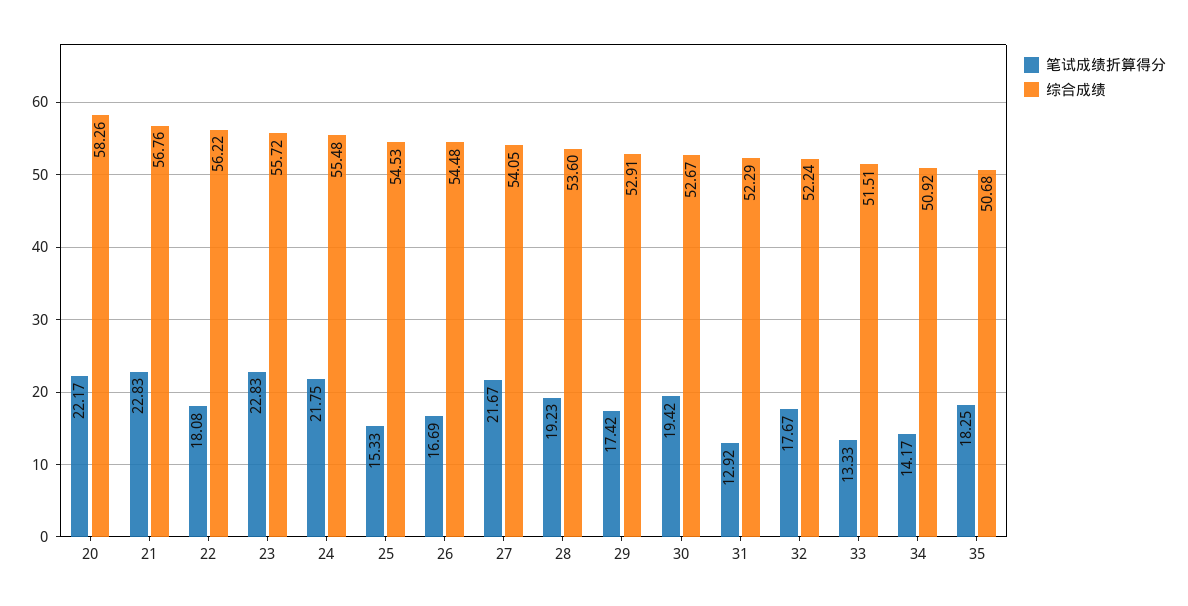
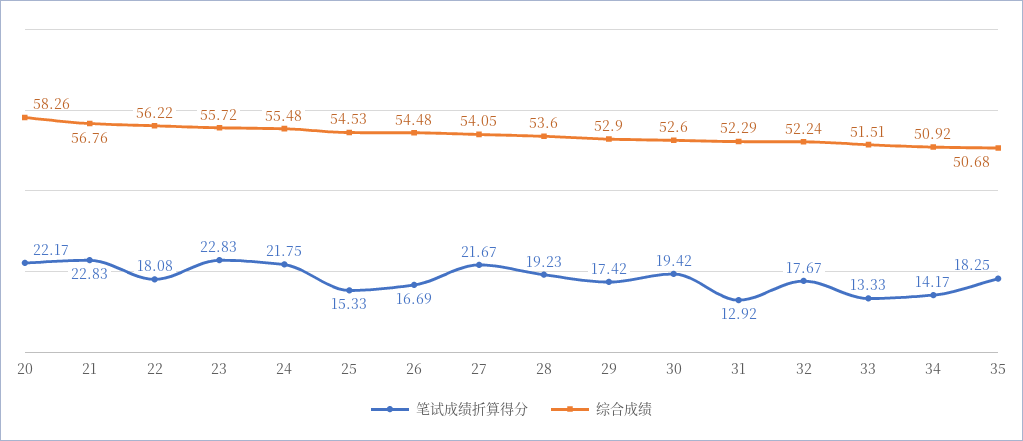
  {
    "笔试成绩折算得分": {
      "20": 22.17,
      "21": 22.83,
      "22": 18.08,
      "23": 22.83,
      "24": 21.75,
      "25": 15.33,
      "26": 16.69,
      "27": 21.67,
      "28": 19.23,
      "29": 17.42,
      "30": 19.42,
      "31": 12.92,
      "32": 17.67,
      "33": 13.33,
      "34": 14.17,
      "35": 18.25
    },
    "综合成绩": {
      "20": 58.26,
      "21": 56.76,
      "22": 56.22,
      "23": 55.72,
      "24": 55.48,
      "25": 54.53,
      "26": 54.48,
      "27": 54.05,
      "28": 53.6,
-     "29": 52.91,
+     "29": 52.9,
-     "30": 52.67,
+     "30": 52.6,
      "31": 52.29,
      "32": 52.24,
      "33": 51.51,
      "34": 50.92,
      "35": 50.68
    }
  }

